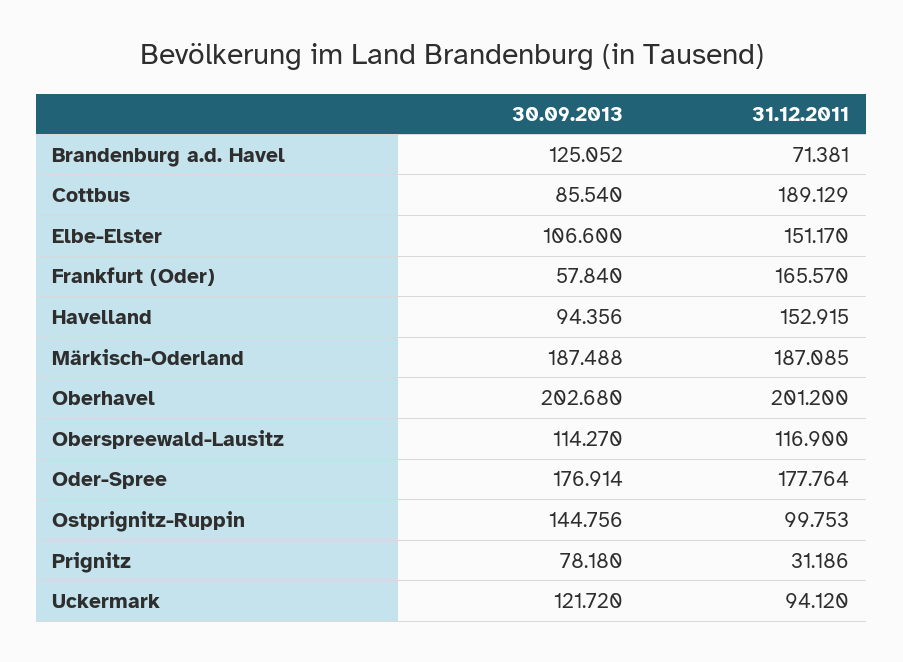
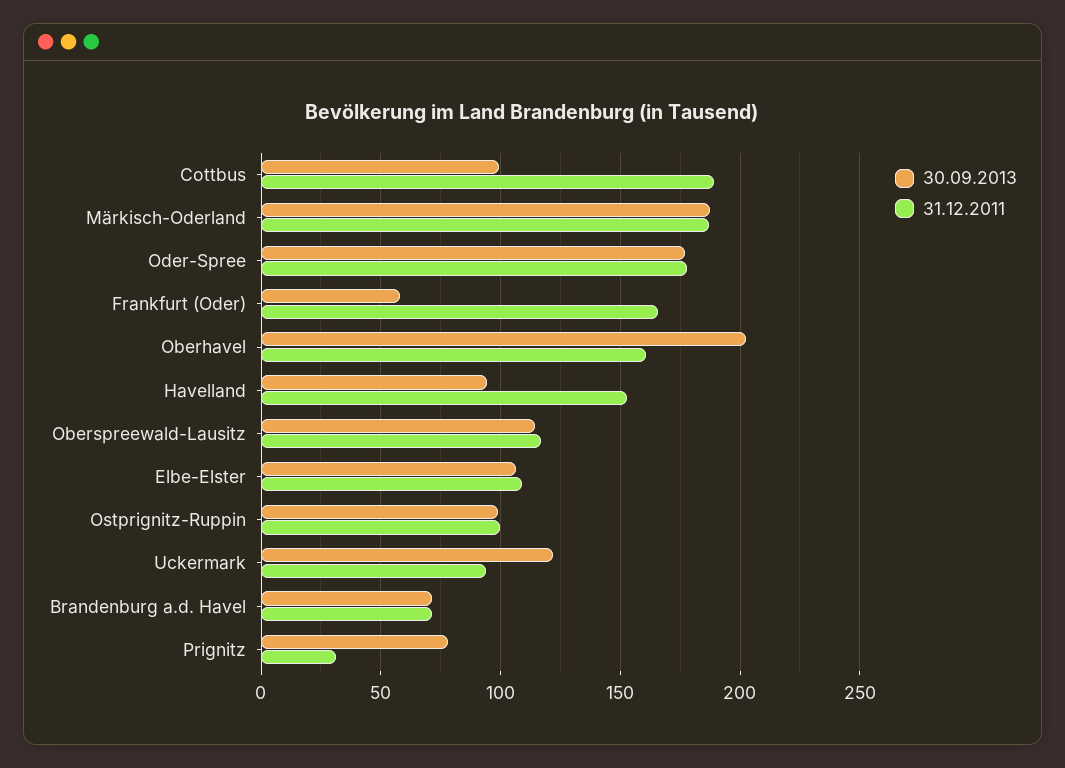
  {
    "30.09.2013": {
-     "Brandenburg a.d. Havel": 125.052,
+     "Brandenburg a.d. Havel": 70,
-     "Cottbus": 85.54,
+     "Cottbus": 100,
      "Elbe-Elster": 106.6,
      "Frankfurt (Oder)": 57.84,
      "Havelland": 94.356,
      "Märkisch-Oderland": 187.488,
      "Oberhavel": 202.68,
      "Oberspreewald-Lausitz": 114.27,
      "Oder-Spree": 176.914,
-     "Ostprignitz-Ruppin": 144.756,
+     "Ostprignitz-Ruppin": 100,
      "Prignitz": 78.18,
      "Uckermark": 121.72
    },
    "31.12.2011": {
      "Brandenburg a.d. Havel": 71.381,
      "Cottbus": 189.129,
-     "Elbe-Elster": 151.17,
+     "Elbe-Elster": 110,
      "Frankfurt (Oder)": 165.57,
      "Havelland": 152.915,
      "Märkisch-Oderland": 187.085,
-     "Oberhavel": 201.2,
+     "Oberhavel": 160,
      "Oberspreewald-Lausitz": 116.9,
      "Oder-Spree": 177.764,
      "Ostprignitz-Ruppin": 99.753,
      "Prignitz": 31.186,
      "Uckermark": 94.12
    }
  }

